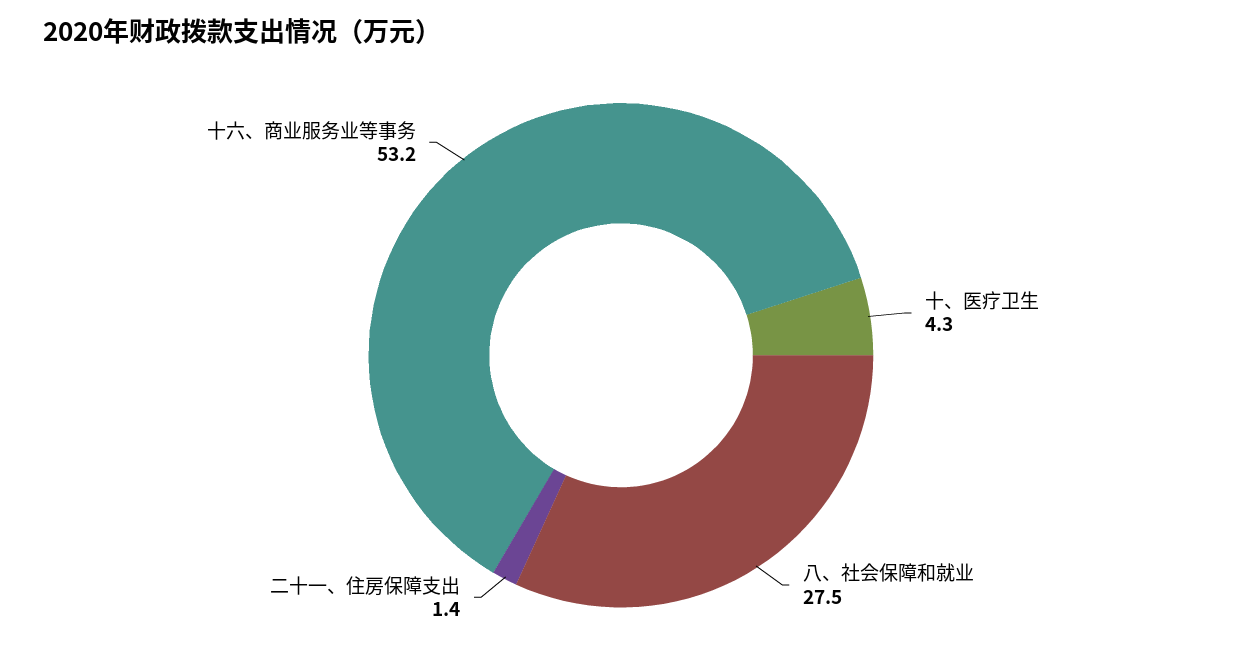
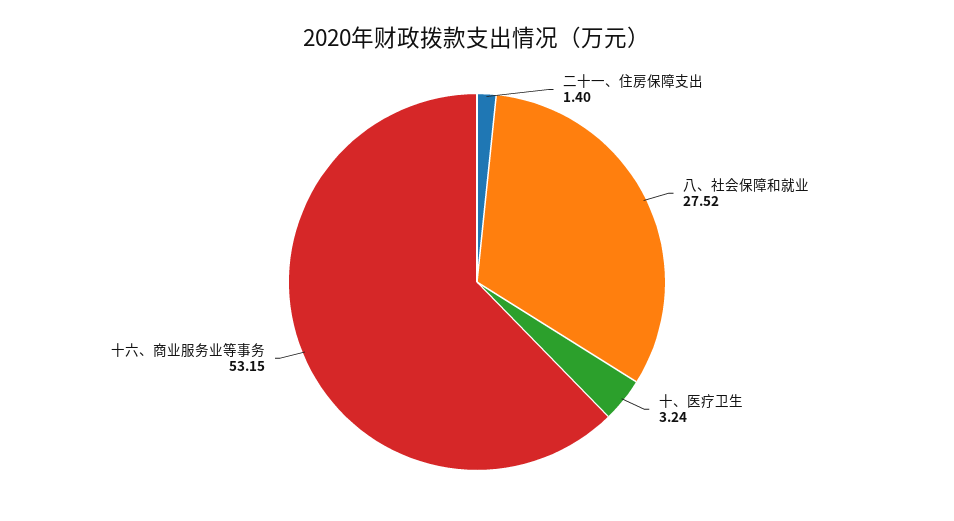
  {
-   "十、医疗卫生": 4.3,
+   "十、医疗卫生": 3.24,
    "八、社会保障和就业": 27.52,
    "二十一、住房保障支出": 1.4,
    "十六、商业服务业等事务": 53.15
  }

